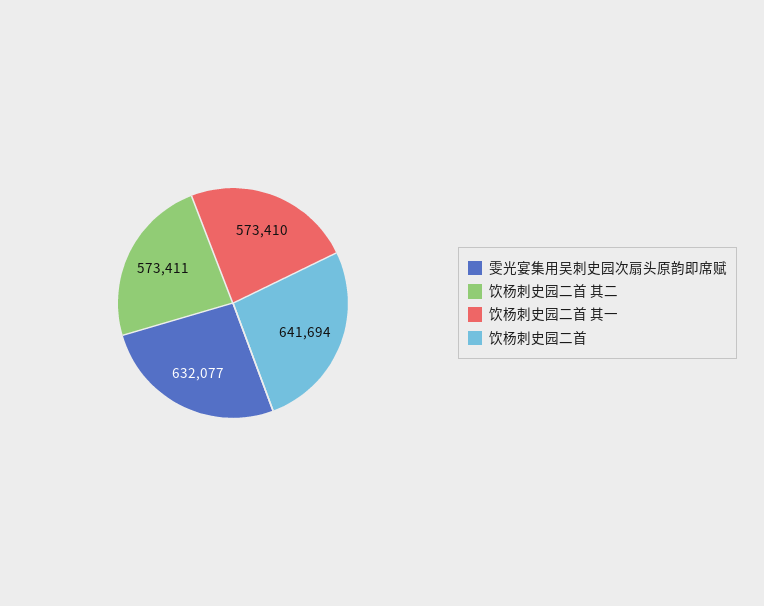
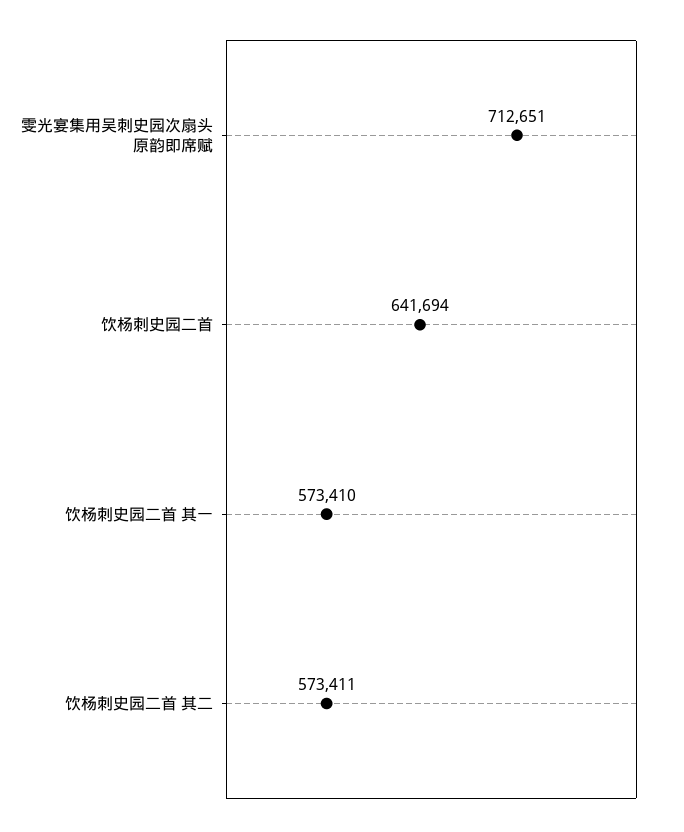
  {
-   "雯光宴集用吴刺史园次扇头原韵即席赋": 632077,
+   "雯光宴集用吴刺史园次扇头原韵即席赋": 712651,
    "饮杨刺史园二首 其二": 573411,
    "饮杨刺史园二首 其一": 573410,
    "饮杨刺史园二首": 641694
  }

